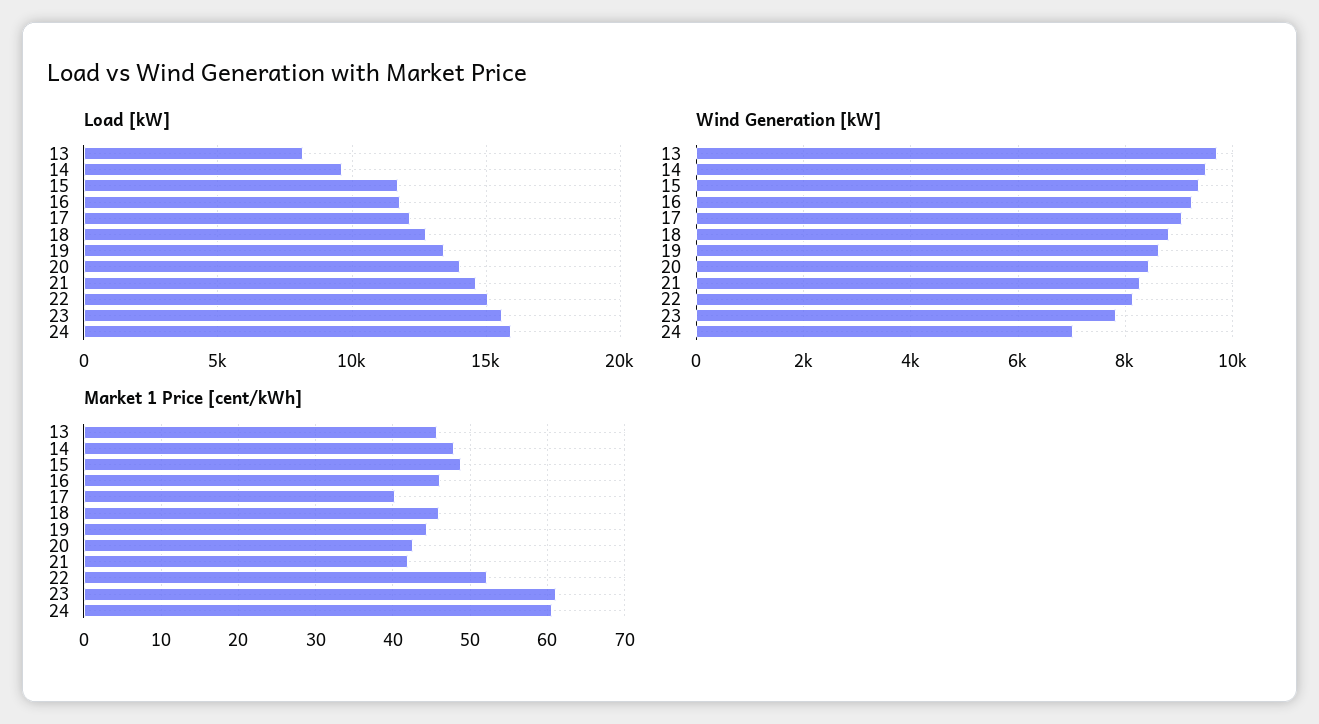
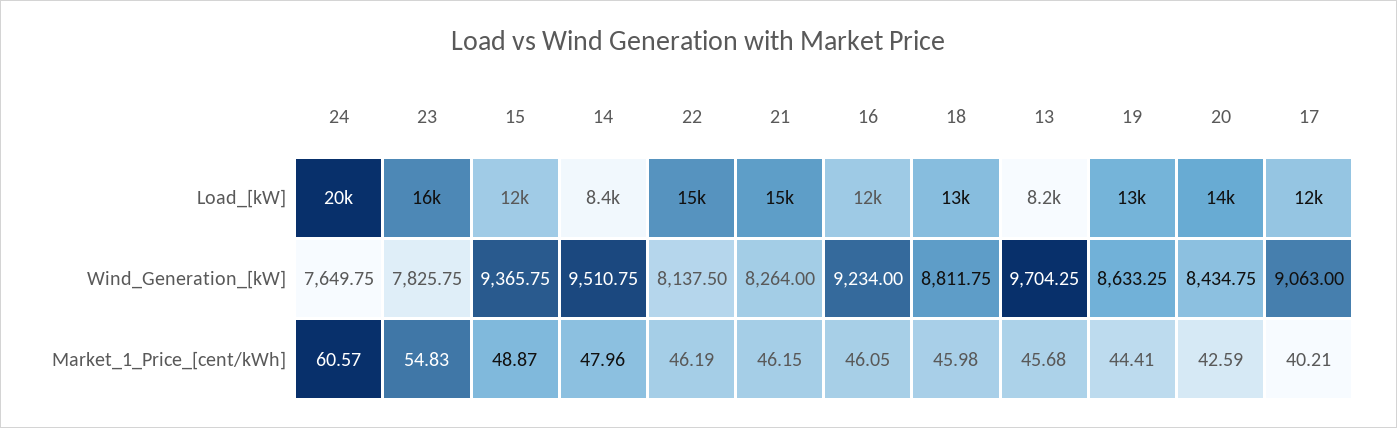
  {
    "Load [kW]": {
      "13": 8200,
-     "14": 9500,
+     "14": 8400,
      "15": 12000,
      "16": 12000,
      "17": 12000,
      "18": 13000,
      "19": 13000,
      "20": 14000,
      "21": 15000,
      "22": 15000,
      "23": 16000,
-     "24": 16000
+     "24": 20000
    },
    "Wind Generation [kW]": {
      "13": 9704.25,
      "14": 9510.75,
      "15": 9365.75,
      "16": 9234,
      "17": 9063,
      "18": 8811.75,
      "19": 8633.25,
      "20": 8434.75,
      "21": 8264,
      "22": 8137.5,
      "23": 7825.75,
-     "24": 7000
+     "24": 7649.75
    },
    "Market 1 Price [cent/kWh]": {
      "13": 45.68,
      "14": 47.96,
      "15": 48.87,
      "16": 46.05,
      "17": 40.21,
      "18": 45.98,
      "19": 44.41,
      "20": 42.59,
-     "21": 42,
+     "21": 46.15,
-     "22": 52,
+     "22": 46.19,
-     "23": 61,
+     "23": 54.83,
      "24": 60.57
    }
  }

